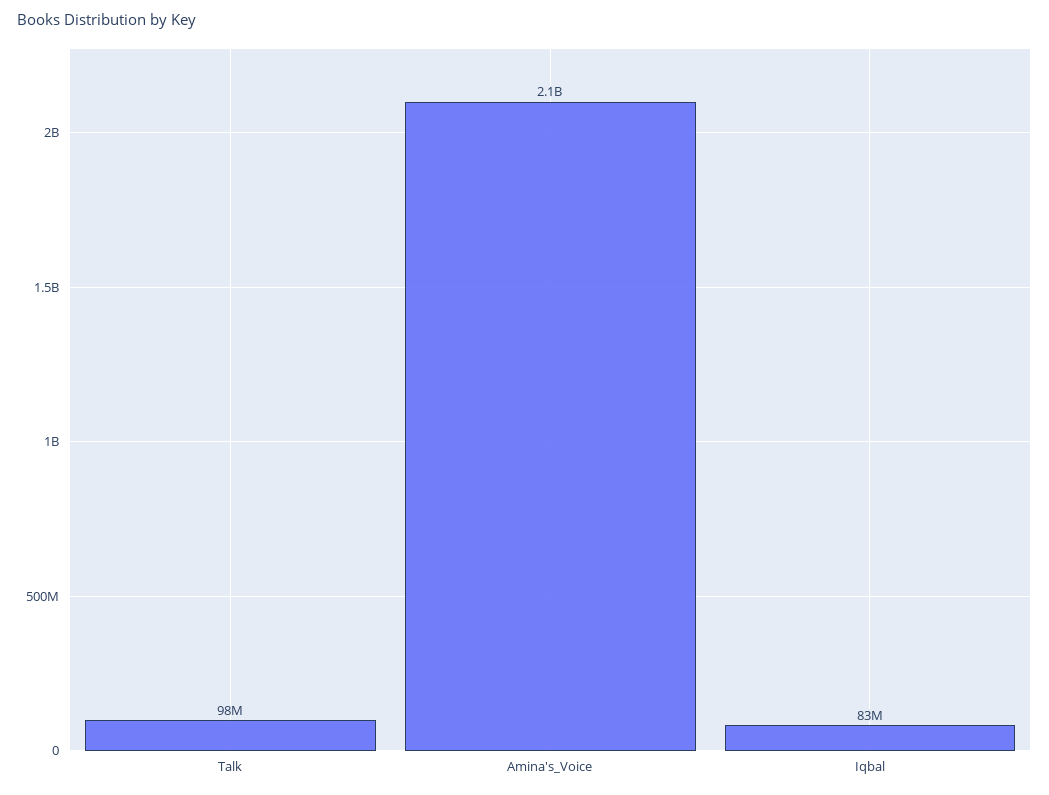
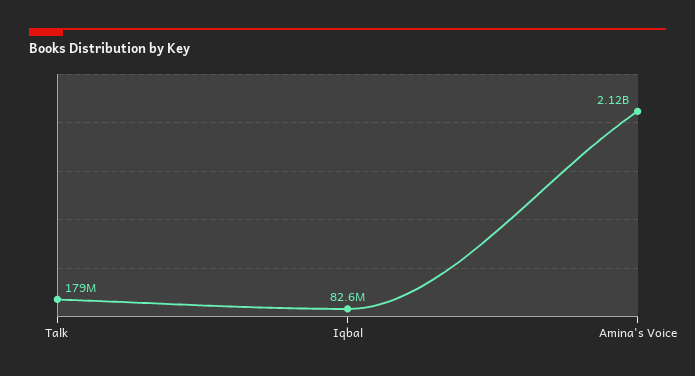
  {
-   "Talk": 98000000,
+   "Talk": 179000000,
    "Amina's_Voice": 2120000000,
    "Iqbal": 82600000
  }

